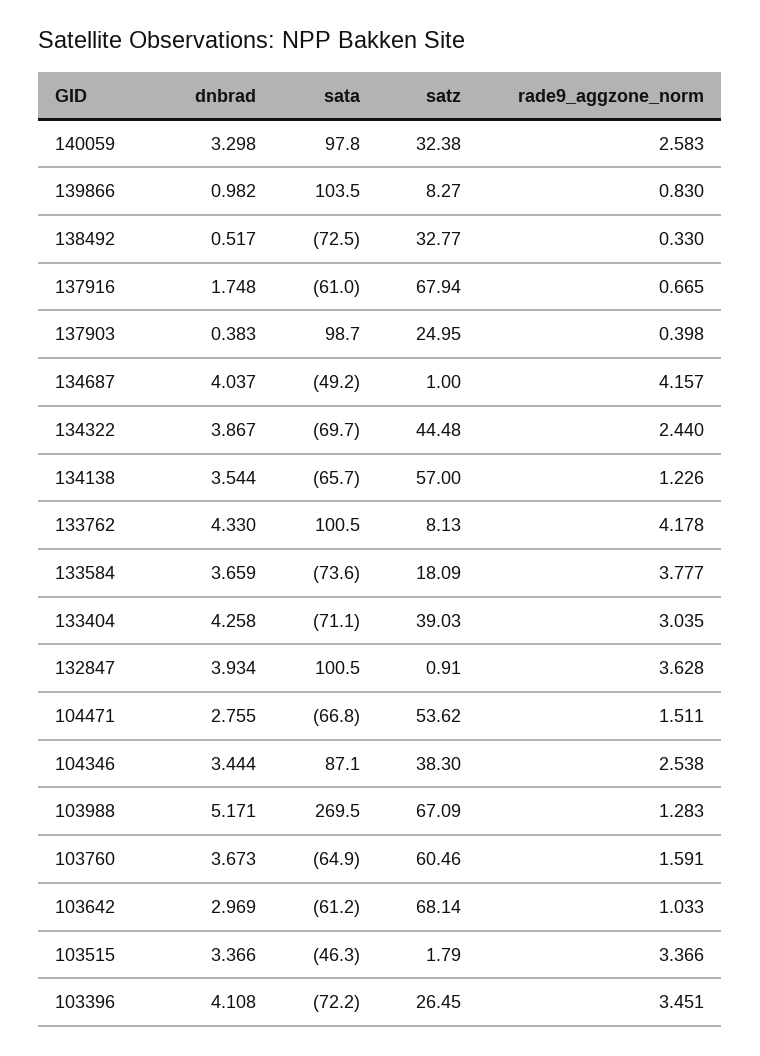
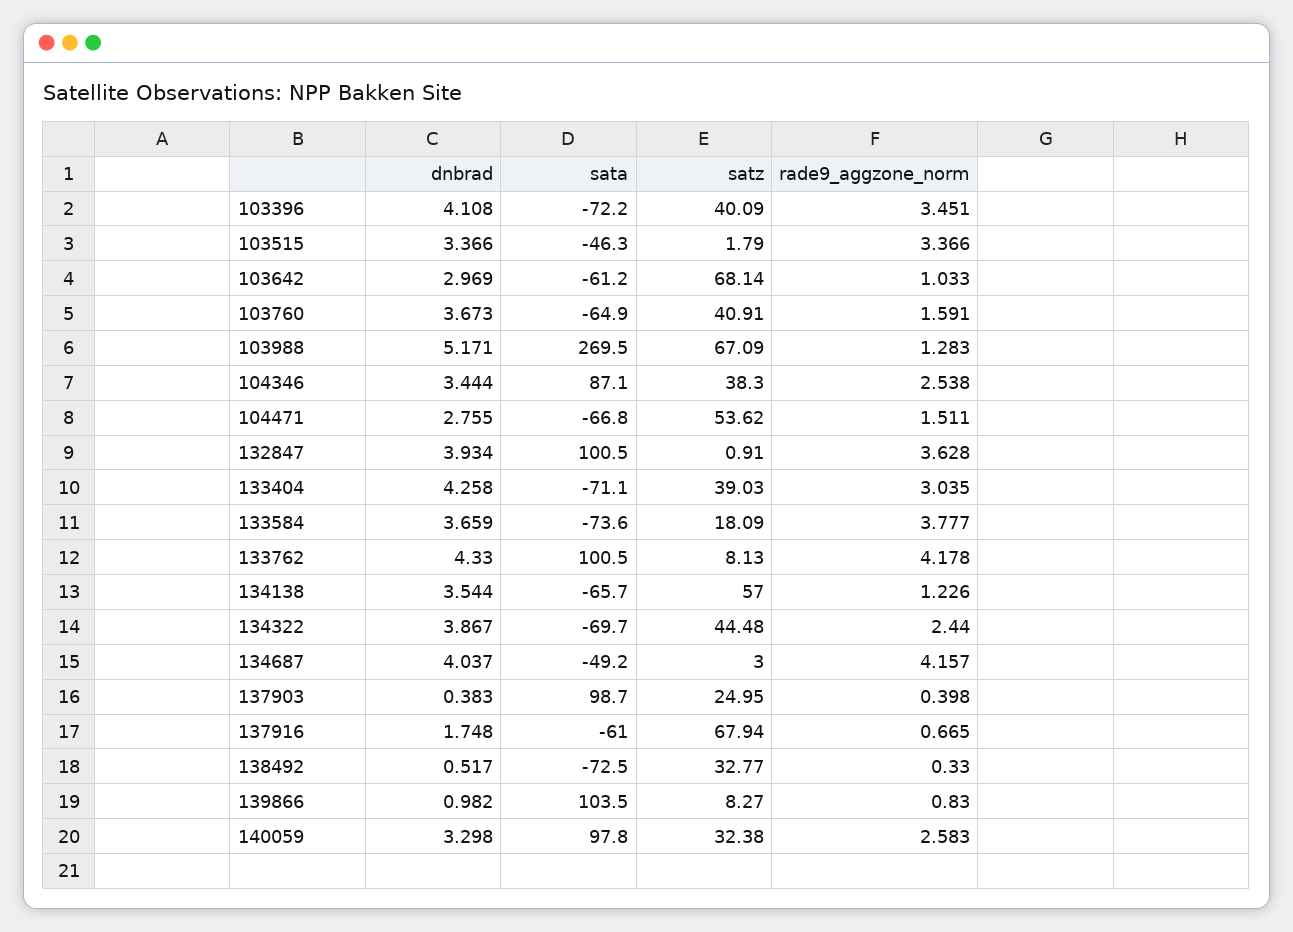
  {
    "dnbrad": {
      "140059": 3.298,
      "139866": 0.982,
      "138492": 0.517,
      "137916": 1.748,
      "137903": 0.383,
      "134687": 4.037,
      "134322": 3.867,
      "134138": 3.544,
      "133762": 4.33,
      "133584": 3.659,
      "133404": 4.258,
      "132847": 3.934,
      "104471": 2.755,
      "104346": 3.444,
      "103988": 5.171,
      "103760": 3.673,
      "103642": 2.969,
      "103515": 3.366,
      "103396": 4.108
    },
    "sata": {
      "140059": 97.8,
      "139866": 103.5,
      "138492": -72.5,
      "137916": -61,
      "137903": 98.7,
      "134687": -49.2,
      "134322": -69.7,
      "134138": -65.7,
      "133762": 100.5,
      "133584": -73.6,
      "133404": -71.1,
      "132847": 100.5,
      "104471": -66.8,
      "104346": 87.1,
      "103988": 269.5,
      "103760": -64.9,
      "103642": -61.2,
      "103515": -46.3,
      "103396": -72.2
    },
    "satz": {
      "140059": 32.38,
      "139866": 8.27,
      "138492": 32.77,
      "137916": 67.94,
      "137903": 24.95,
-     "134687": 1,
+     "134687": 3,
      "134322": 44.48,
      "134138": 57,
      "133762": 8.13,
      "133584": 18.09,
      "133404": 39.03,
      "132847": 0.91,
      "104471": 53.62,
      "104346": 38.3,
      "103988": 67.09,
-     "103760": 60.46,
+     "103760": 40.91,
      "103642": 68.14,
      "103515": 1.79,
-     "103396": 26.45
+     "103396": 40.09
    },
    "rade9_aggzone_norm": {
      "140059": 2.583,
      "139866": 0.83,
      "138492": 0.33,
      "137916": 0.665,
      "137903": 0.398,
      "134687": 4.157,
      "134322": 2.44,
      "134138": 1.226,
      "133762": 4.178,
      "133584": 3.777,
      "133404": 3.035,
      "132847": 3.628,
      "104471": 1.511,
      "104346": 2.538,
      "103988": 1.283,
      "103760": 1.591,
      "103642": 1.033,
      "103515": 3.366,
      "103396": 3.451
    }
  }

